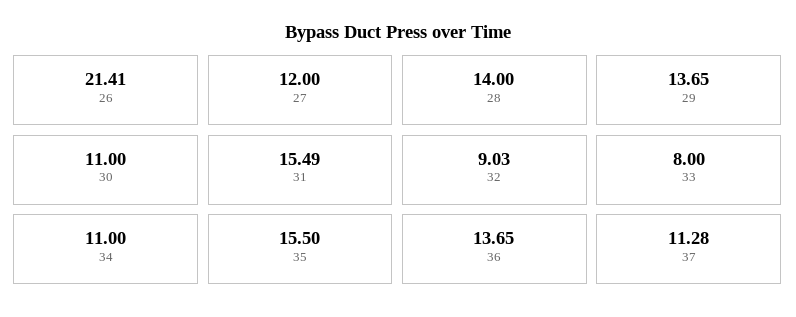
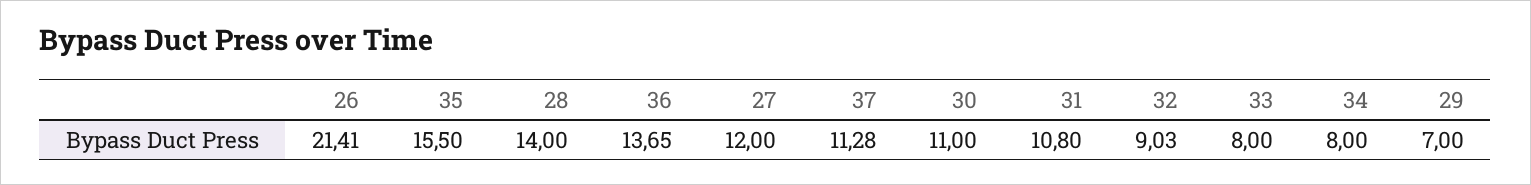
  {
    "26": 21.41,
    "27": 12,
    "28": 14,
-   "29": 13.65,
+   "29": 7,
    "30": 11,
-   "31": 15.49,
+   "31": 10.8,
    "32": 9.03,
    "33": 8,
-   "34": 11,
+   "34": 8,
    "35": 15.5,
    "36": 13.65,
    "37": 11.28
  }

